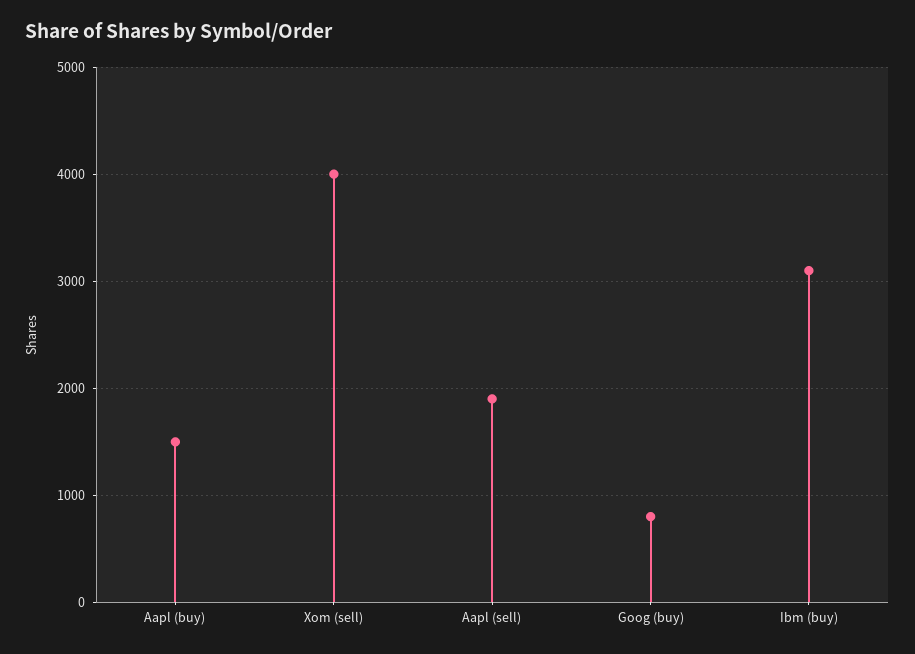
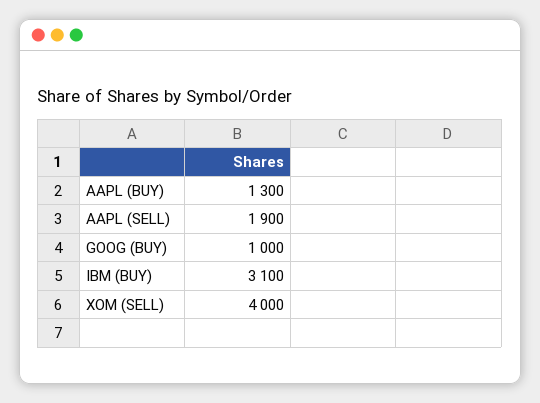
  {
-   "Aapl (buy)": 1500,
+   "Aapl (buy)": 1300,
    "Xom (sell)": 4000,
    "Aapl (sell)": 1900,
-   "Goog (buy)": 800,
+   "Goog (buy)": 1000,
    "Ibm (buy)": 3100
  }

